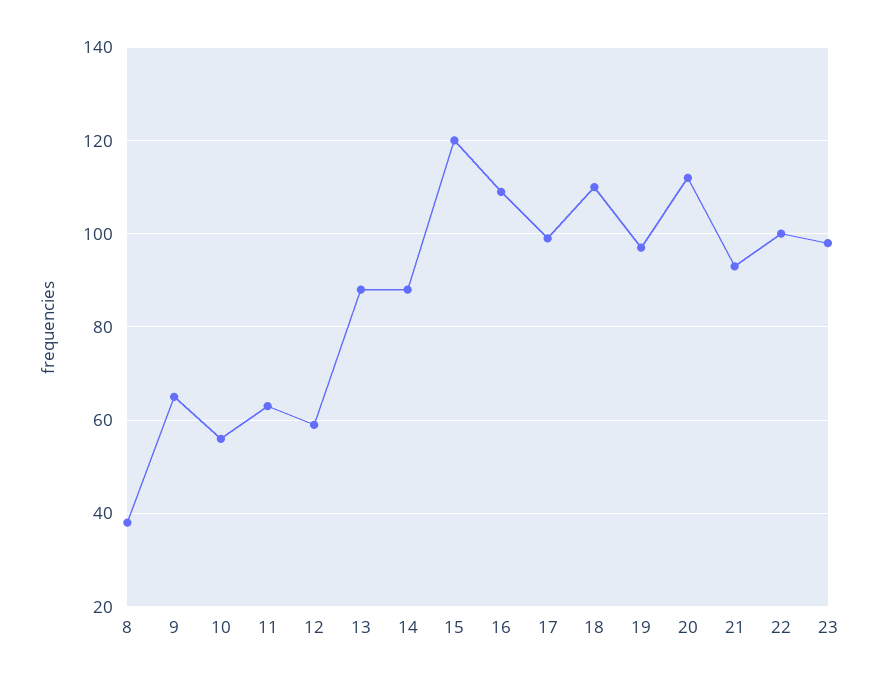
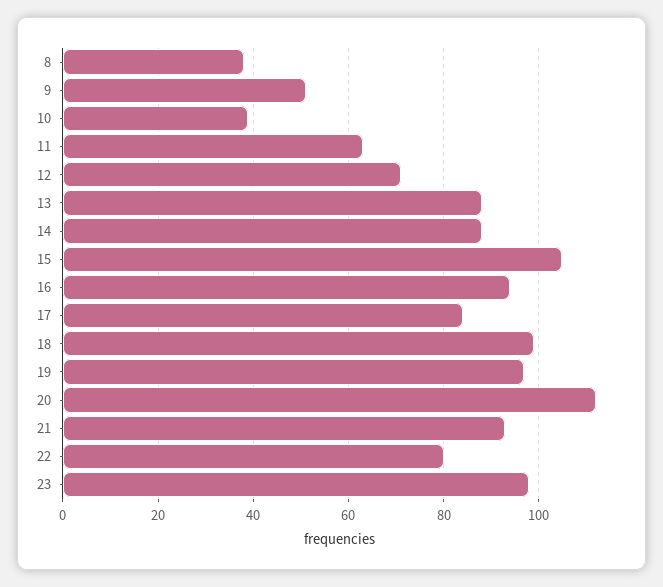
  {
    "8": 40,
-   "9": 65,
+   "9": 50,
-   "10": 55,
+   "10": 40,
    "11": 65,
-   "12": 60,
+   "12": 70,
    "13": 90,
    "14": 90,
-   "15": 120,
+   "15": 105,
-   "16": 110,
+   "16": 95,
-   "17": 100,
+   "17": 85,
-   "18": 110,
+   "18": 100,
    "19": 95,
    "20": 110,
    "21": 95,
-   "22": 100,
+   "22": 80,
    "23": 100
  }

